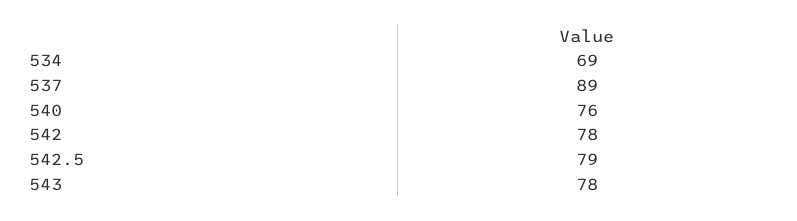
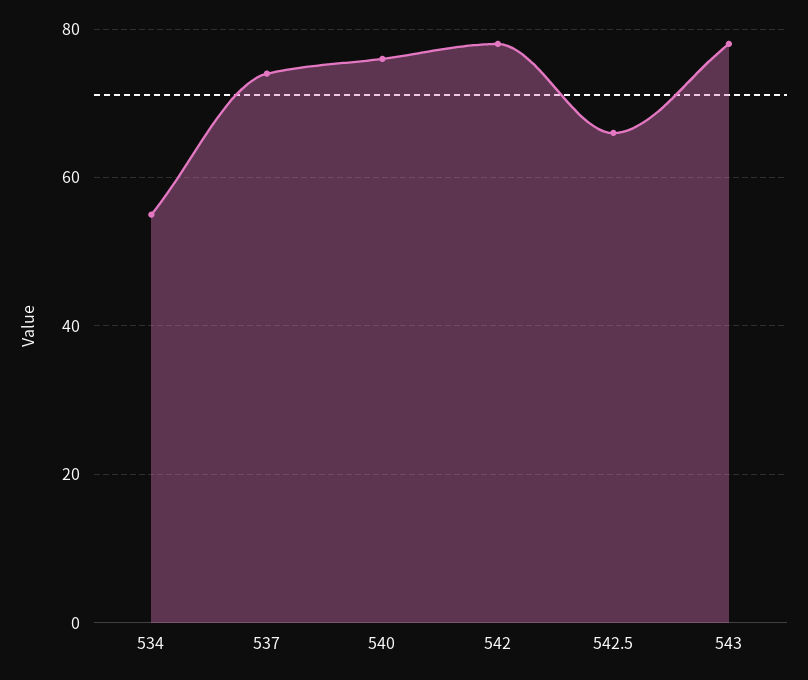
  {
-   "534": 69,
+   "534": 55,
-   "537": 89,
+   "537": 75,
    "540": 76,
    "542": 78,
-   "542.5": 79,
+   "542.5": 65,
    "543": 78
  }

